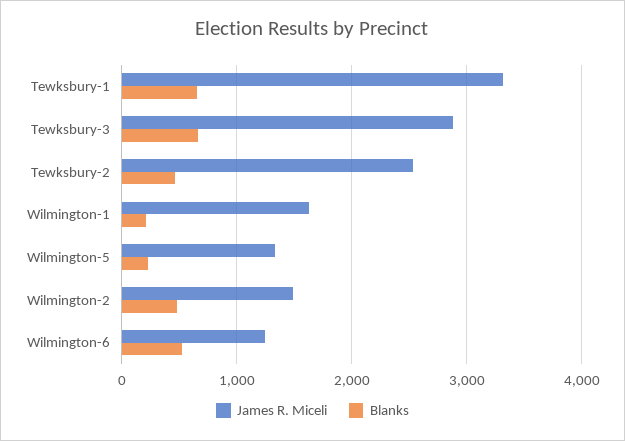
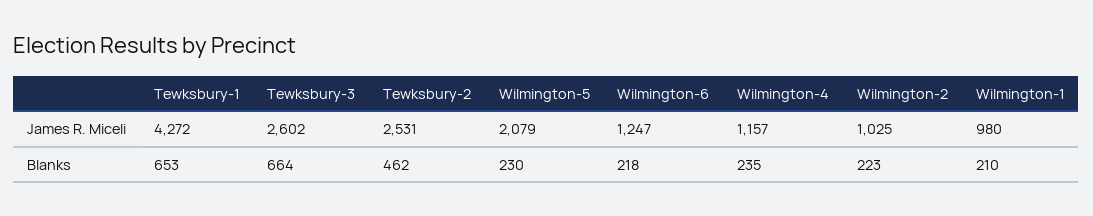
  {
    "James R. Miceli": {
-     "Tewksbury-1": 3300,
+     "Tewksbury-1": 4272,
-     "Tewksbury-3": 2900,
+     "Tewksbury-3": 2602,
      "Tewksbury-2": 2531,
-     "Wilmington-1": 1600,
+     "Wilmington-1": 980,
-     "Wilmington-5": 1300,
+     "Wilmington-5": 2079,
-     "Wilmington-2": 1500,
+     "Wilmington-2": 1025,
-     "Wilmington-6": 1247
+     "Wilmington-6": 1247,
+     "Wilmington-4": 1157
    },
    "Blanks": {
      "Tewksbury-1": 653,
      "Tewksbury-3": 664,
      "Tewksbury-2": 462,
      "Wilmington-1": 210,
      "Wilmington-5": 230,
-     "Wilmington-2": 500,
+     "Wilmington-2": 223,
-     "Wilmington-6": 500
+     "Wilmington-6": 218,
+     "Wilmington-4": 235
    }
  }

